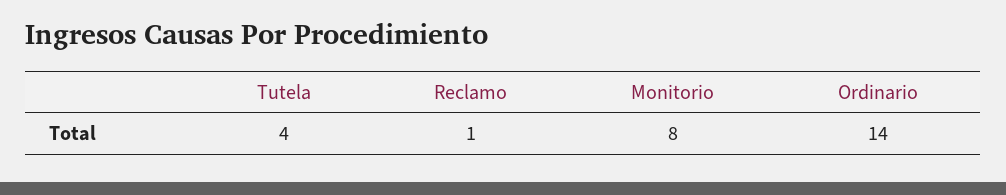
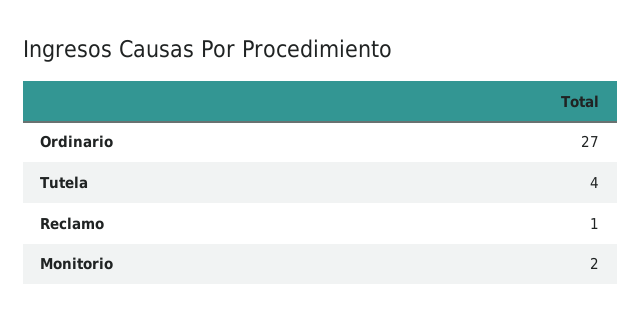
  {
    "Tutela": 4,
    "Reclamo": 1,
-   "Monitorio": 8,
+   "Monitorio": 2,
-   "Ordinario": 14
+   "Ordinario": 27
  }

